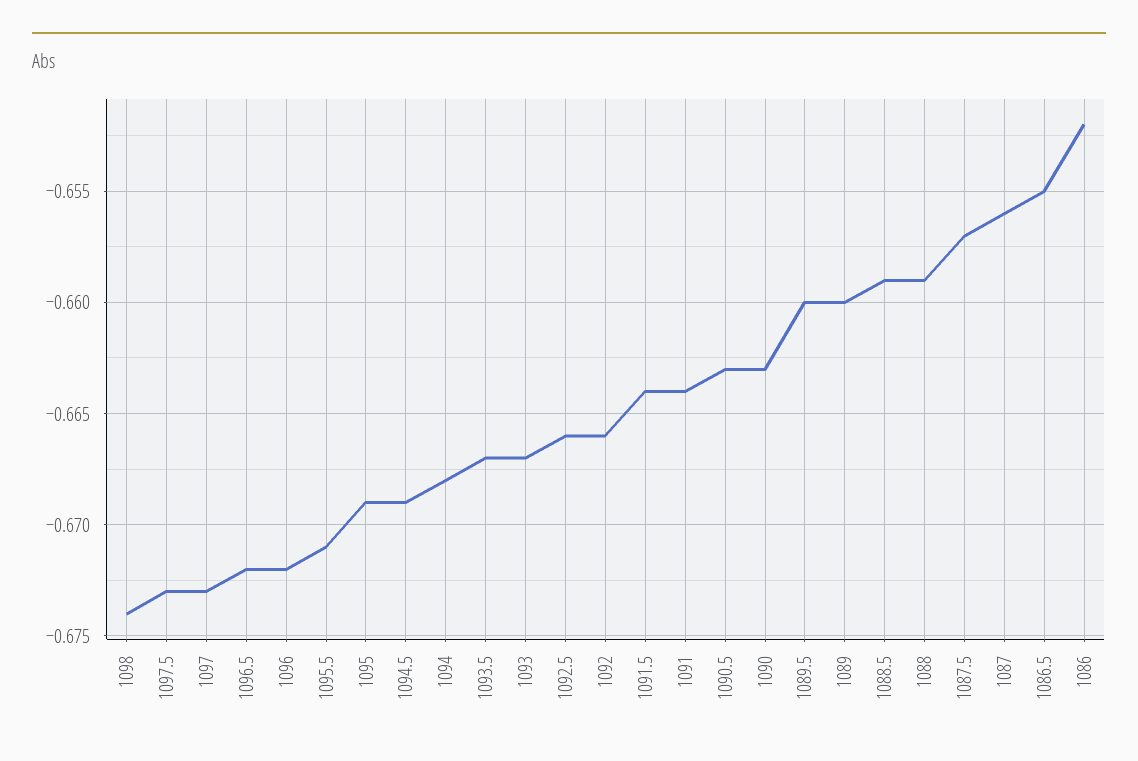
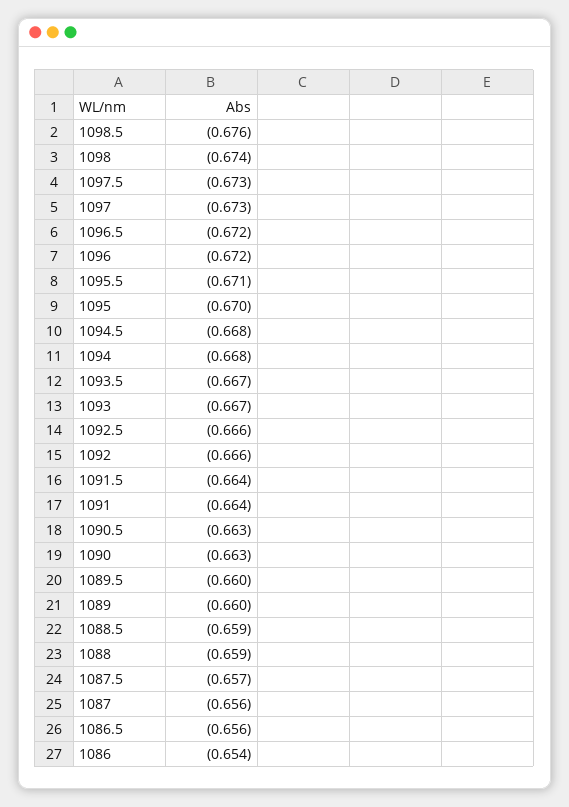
  {
    "1098": -0.674,
    "1097.5": -0.673,
    "1097": -0.673,
    "1096.5": -0.672,
    "1096": -0.672,
    "1095.5": -0.671,
-   "1095": -0.669,
+   "1095": -0.67,
-   "1094.5": -0.669,
+   "1094.5": -0.668,
    "1094": -0.668,
    "1093.5": -0.667,
    "1093": -0.667,
    "1092.5": -0.666,
    "1092": -0.666,
    "1091.5": -0.664,
    "1091": -0.664,
    "1090.5": -0.663,
    "1090": -0.663,
    "1089.5": -0.66,
    "1089": -0.66,
    "1088.5": -0.659,
    "1088": -0.659,
    "1087.5": -0.657,
    "1087": -0.656,
-   "1086.5": -0.655,
+   "1086.5": -0.656,
-   "1086": -0.652
+   "1086": -0.654,
+   "1098.5": -0.676
  }

